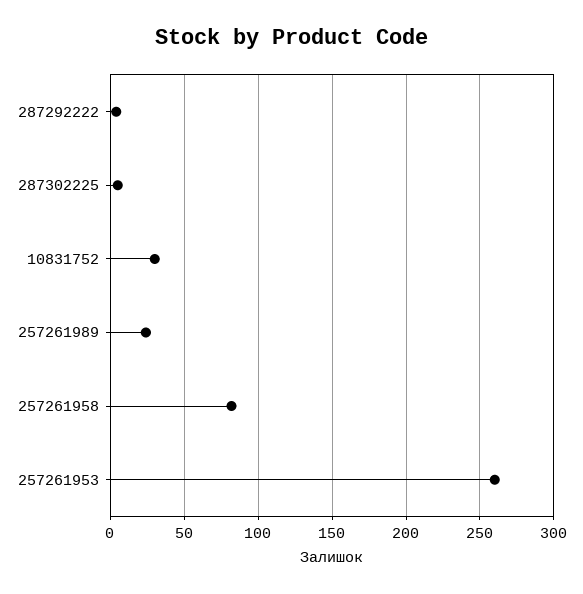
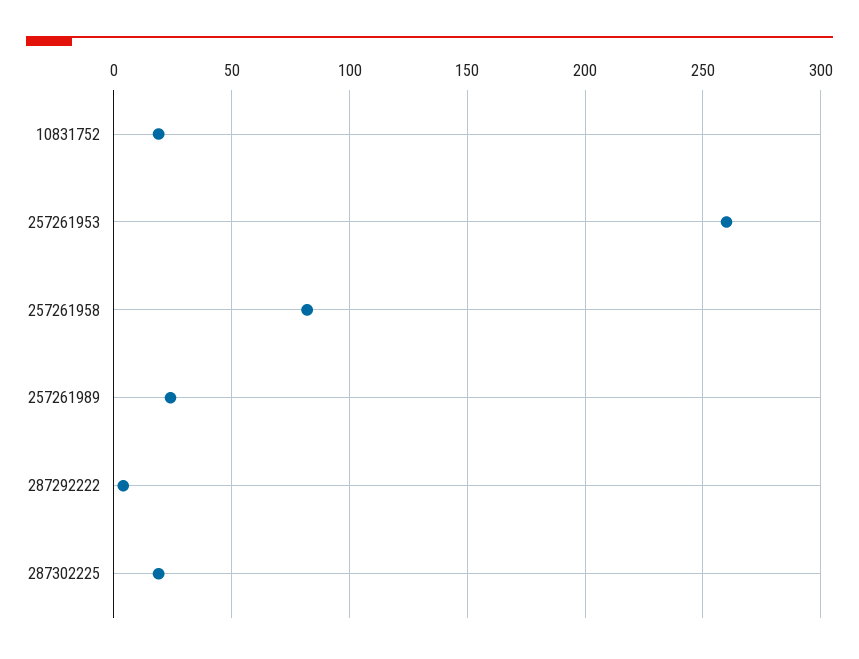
  {
    "287292222": 5,
-   "287302225": 5,
+   "287302225": 20,
-   "10831752": 30,
+   "10831752": 20,
    "257261989": 25,
    "257261958": 80,
    "257261953": 260
  }

